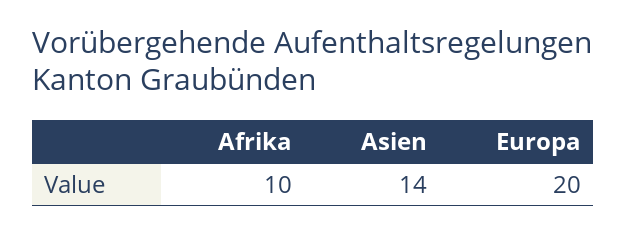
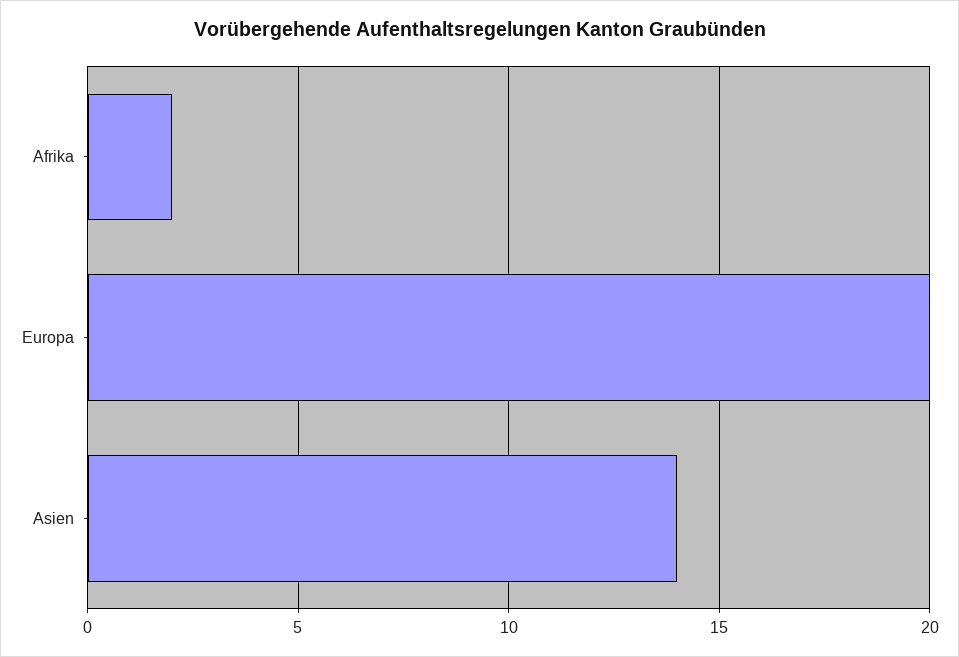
  {
-   "Afrika": 10,
+   "Afrika": 2,
    "Asien": 14,
    "Europa": 20
  }

